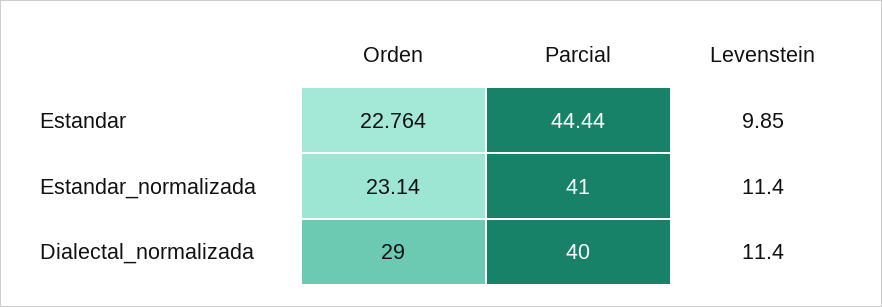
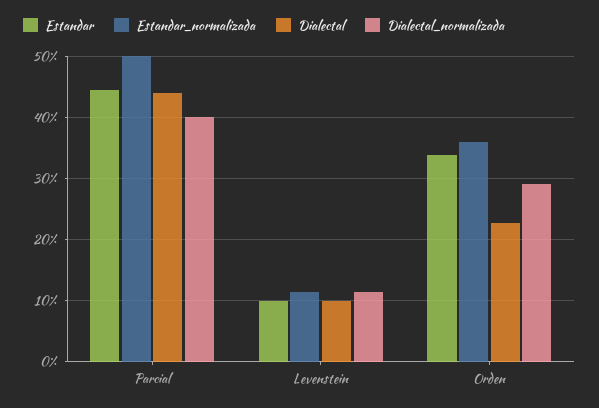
  {
    "Estandar": {
-     "Orden": 22.764,
+     "Orden": 34,
      "Parcial": 44.44,
      "Levenstein": 9.85
    },
    "Estandar_normalizada": {
-     "Orden": 23.14,
+     "Orden": 36,
-     "Parcial": 41,
+     "Parcial": 50,
      "Levenstein": 11.4
    },
    "Dialectal_normalizada": {
      "Orden": 29,
      "Parcial": 40,
      "Levenstein": 11.4
-   }
+   },
+   "Dialectal": {
+     "Parcial": 44,
+     "Levenstein": 10,
+     "Orden": 23
+   }
  }

